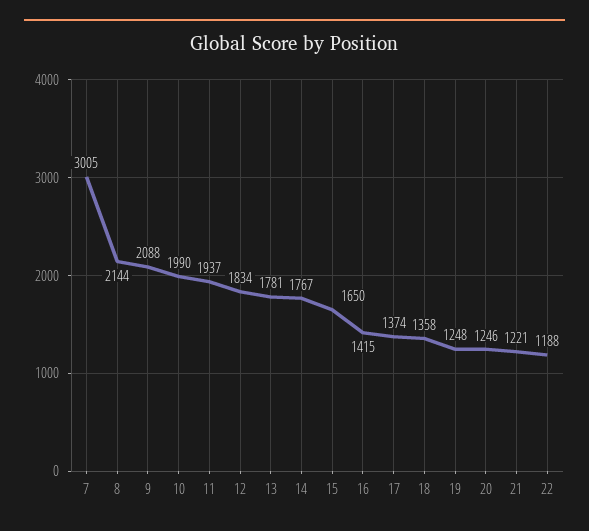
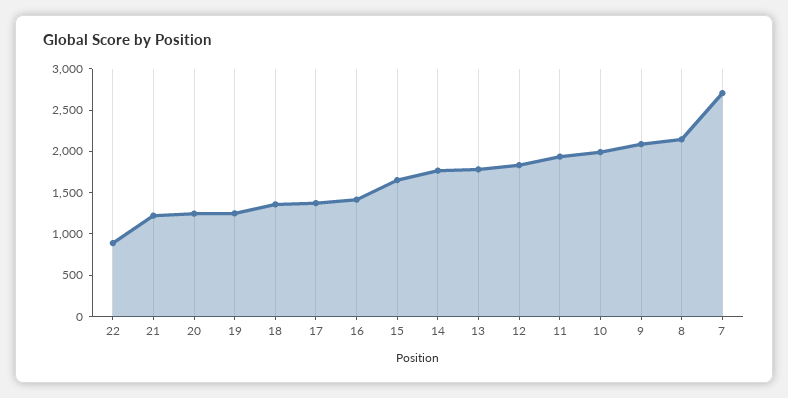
  {
-   "7": 3005,
+   "7": 2700,
    "8": 2144,
    "9": 2088,
    "10": 1990,
    "11": 1937,
    "12": 1834,
    "13": 1781,
    "14": 1767,
    "15": 1650,
    "16": 1415,
    "17": 1374,
    "18": 1358,
    "19": 1248,
    "20": 1246,
    "21": 1221,
-   "22": 1188
+   "22": 900
  }

